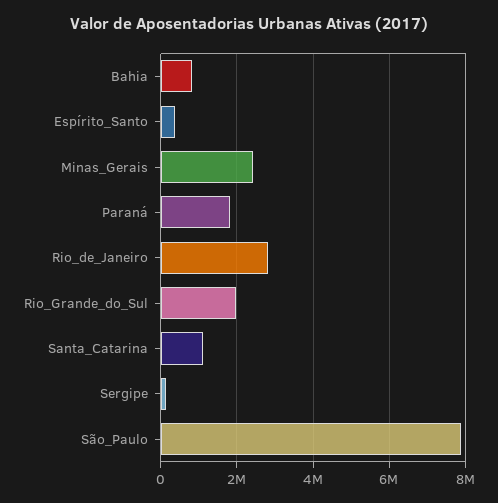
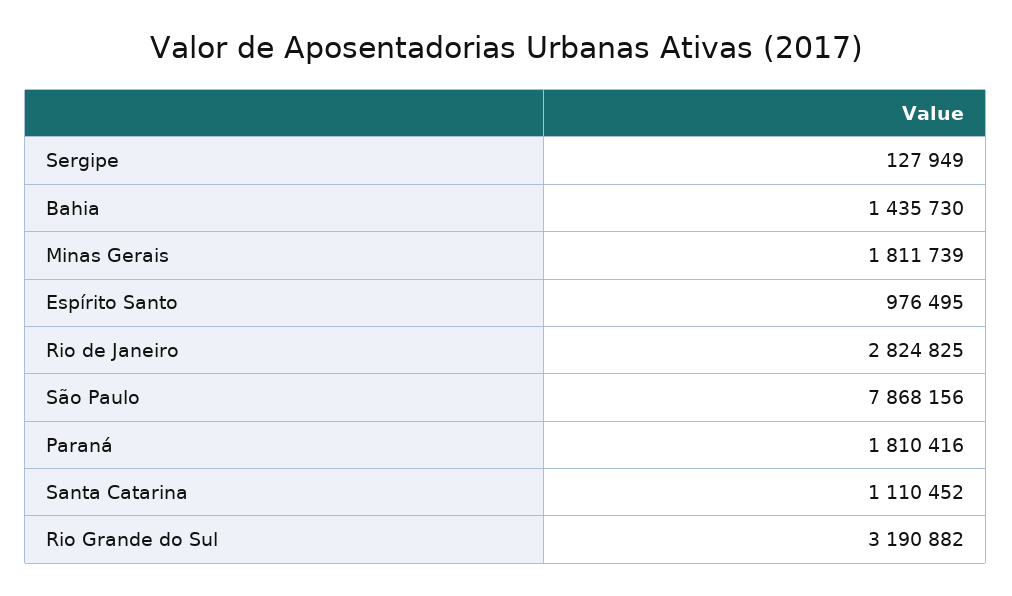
  {
-   "Bahia": 800000,
+   "Bahia": 1435730,
-   "Espírito_Santo": 400000,
+   "Espírito_Santo": 976495,
-   "Minas_Gerais": 2400000,
+   "Minas_Gerais": 1811739,
    "Paraná": 1810416,
    "Rio_de_Janeiro": 2824825,
-   "Rio_Grande_do_Sul": 2000000,
+   "Rio_Grande_do_Sul": 3190882,
    "Santa_Catarina": 1110452,
    "Sergipe": 127949,
    "São_Paulo": 7868156
  }

